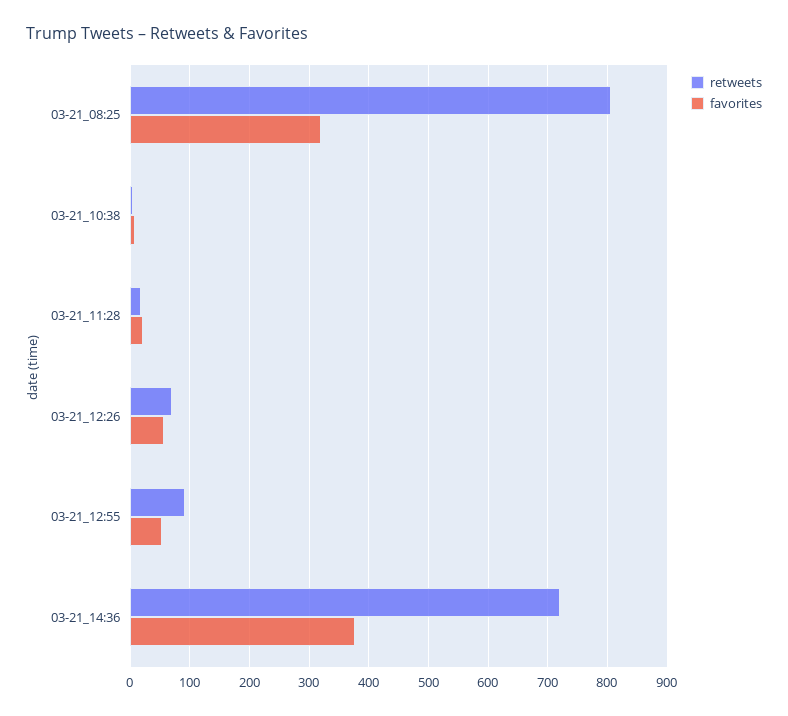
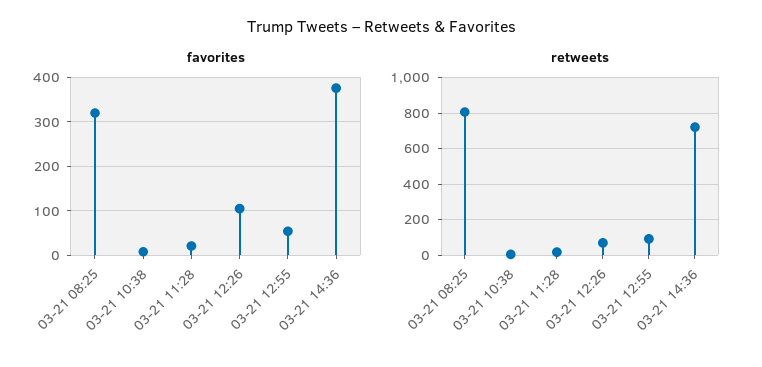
  {
    "retweets": {
      "03-21_08:25": 800,
      "03-21_10:38": 0,
      "03-21_11:28": 20,
      "03-21_12:26": 80,
      "03-21_12:55": 100,
      "03-21_14:36": 720
    },
    "favorites": {
      "03-21_08:25": 320,
      "03-21_10:38": 0,
      "03-21_11:28": 20,
-     "03-21_12:26": 60,
+     "03-21_12:26": 100,
      "03-21_12:55": 60,
      "03-21_14:36": 380
    }
  }

